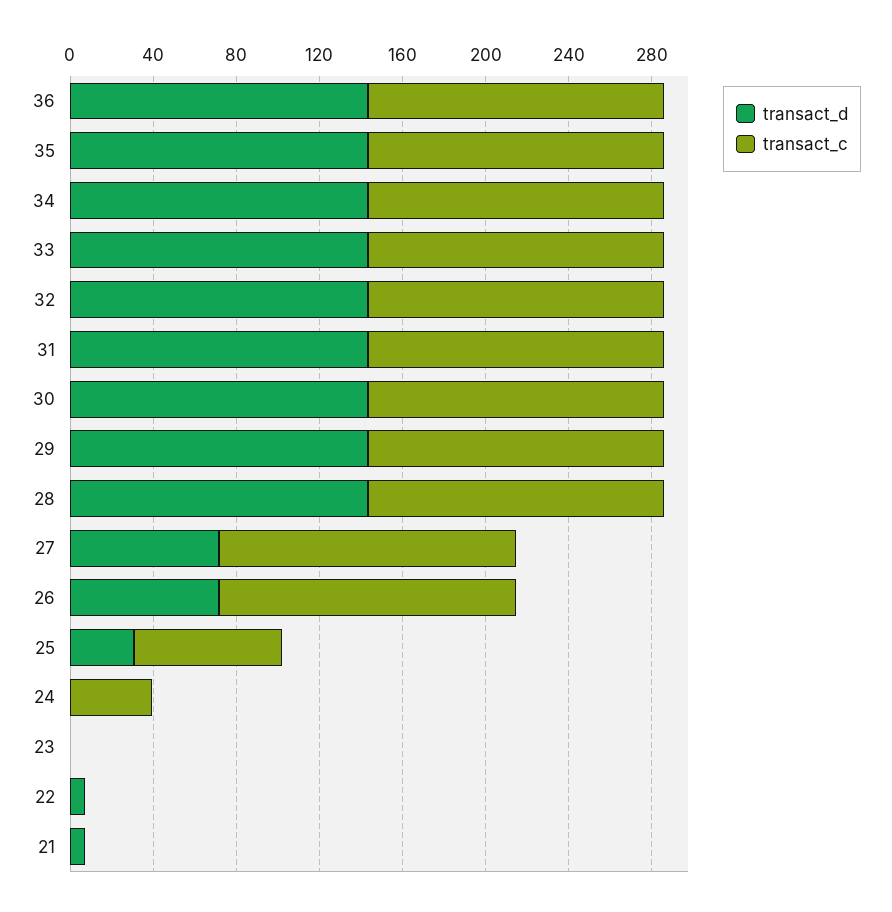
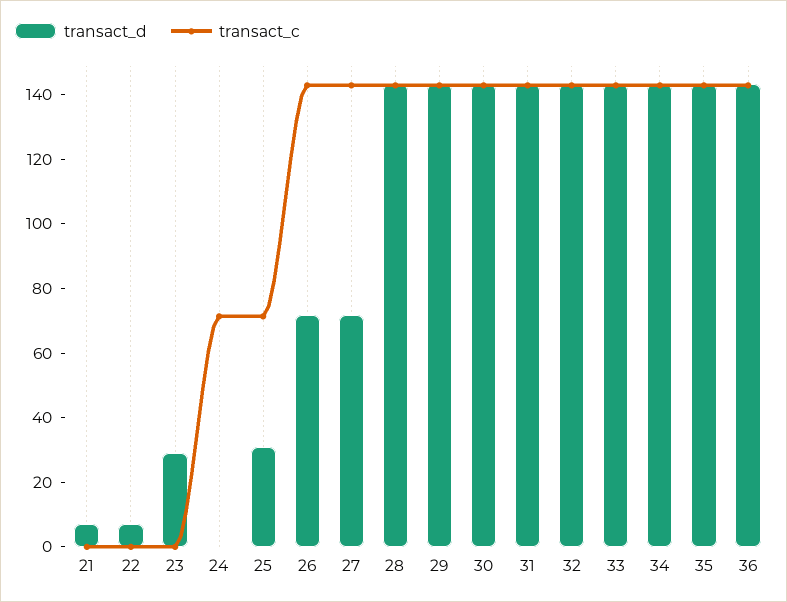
  {
    "transact_d": {
      "36": 145,
      "35": 145,
      "34": 145,
      "33": 145,
      "32": 145,
      "31": 145,
      "30": 145,
      "29": 145,
      "28": 145,
      "27": 70,
      "26": 70,
      "25": 30,
      "24": 0,
-     "23": 0,
+     "23": 30,
      "22": 5,
      "21": 5
    },
    "transact_c": {
      "36": 145,
      "35": 145,
      "34": 145,
      "33": 145,
      "32": 145,
      "31": 145,
      "30": 145,
      "29": 145,
      "28": 145,
      "27": 145,
      "26": 145,
      "25": 70,
-     "24": 40,
+     "24": 70,
      "23": 0,
      "22": 0,
      "21": 0
    }
  }

